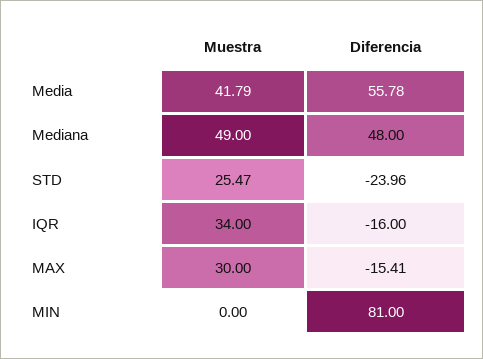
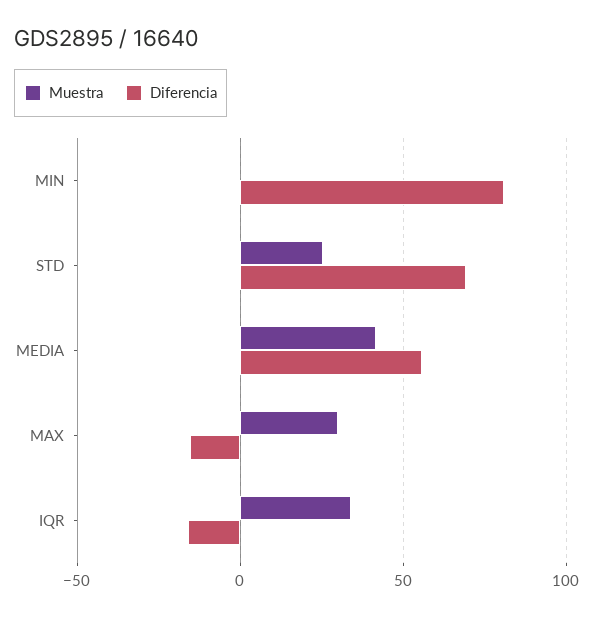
  {
    "Muestra": {
      "Media": 41.79,
-     "Mediana": 49,
      "STD": 25.47,
      "IQR": 34,
      "MAX": 30,
      "MIN": 0
    },
    "Diferencia": {
      "Media": 55.78,
-     "Mediana": 48,
-     "STD": -23.96,
+     "STD": 70,
      "IQR": -16,
      "MAX": -15.41,
      "MIN": 81
    }
  }

